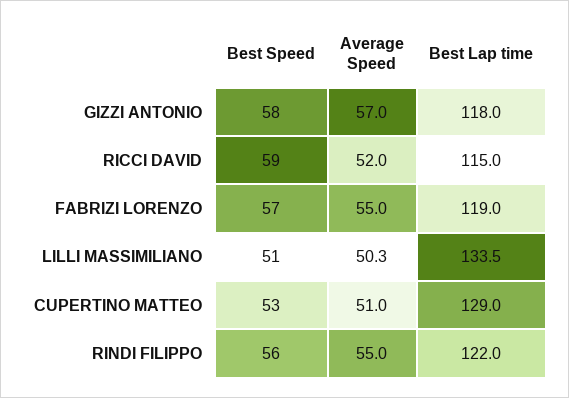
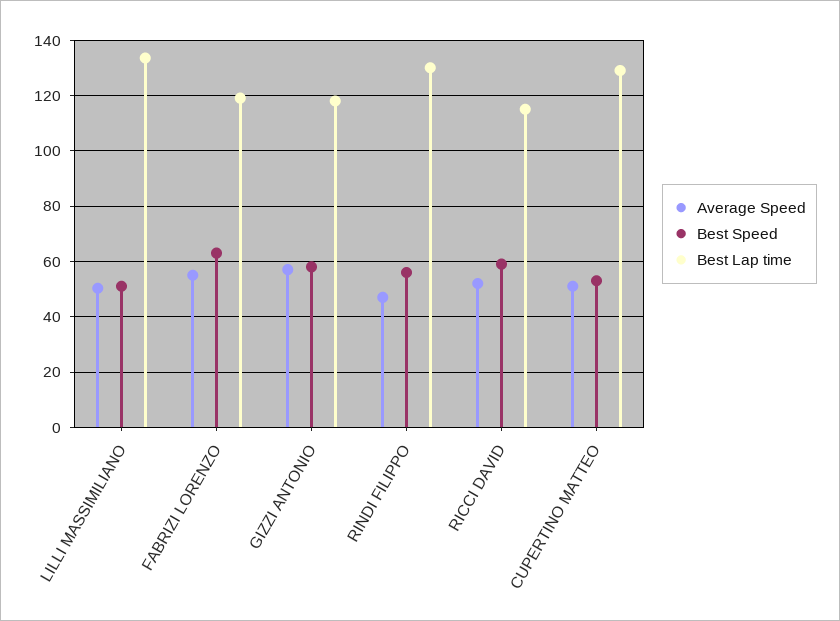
  {
    "Best Speed": {
      "GIZZI ANTONIO": 58,
      "RICCI DAVID": 59,
-     "FABRIZI LORENZO": 57,
+     "FABRIZI LORENZO": 62.5,
      "LILLI MASSIMILIANO": 51,
      "CUPERTINO MATTEO": 53,
      "RINDI FILIPPO": 56
    },
    "Average Speed": {
      "GIZZI ANTONIO": 57,
      "RICCI DAVID": 52,
      "FABRIZI LORENZO": 55,
      "LILLI MASSIMILIANO": 50.3,
      "CUPERTINO MATTEO": 51,
-     "RINDI FILIPPO": 55
+     "RINDI FILIPPO": 47.5
    },
    "Best Lap time": {
      "GIZZI ANTONIO": 118,
      "RICCI DAVID": 115,
      "FABRIZI LORENZO": 119,
      "LILLI MASSIMILIANO": 133.5,
      "CUPERTINO MATTEO": 129,
-     "RINDI FILIPPO": 122
+     "RINDI FILIPPO": 130
    }
  }

